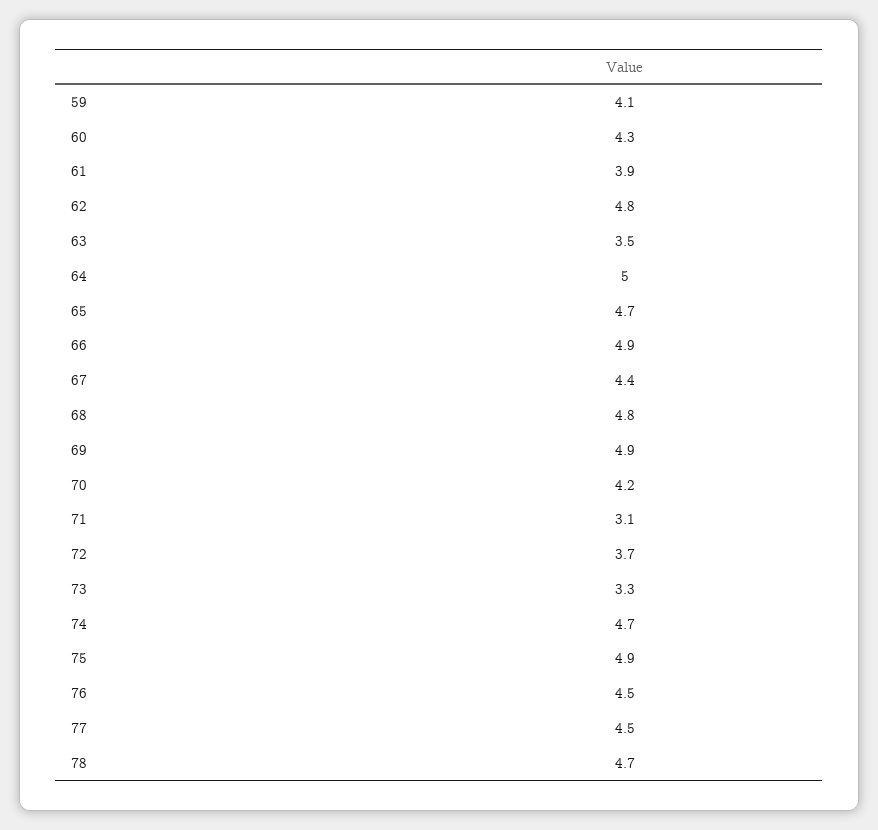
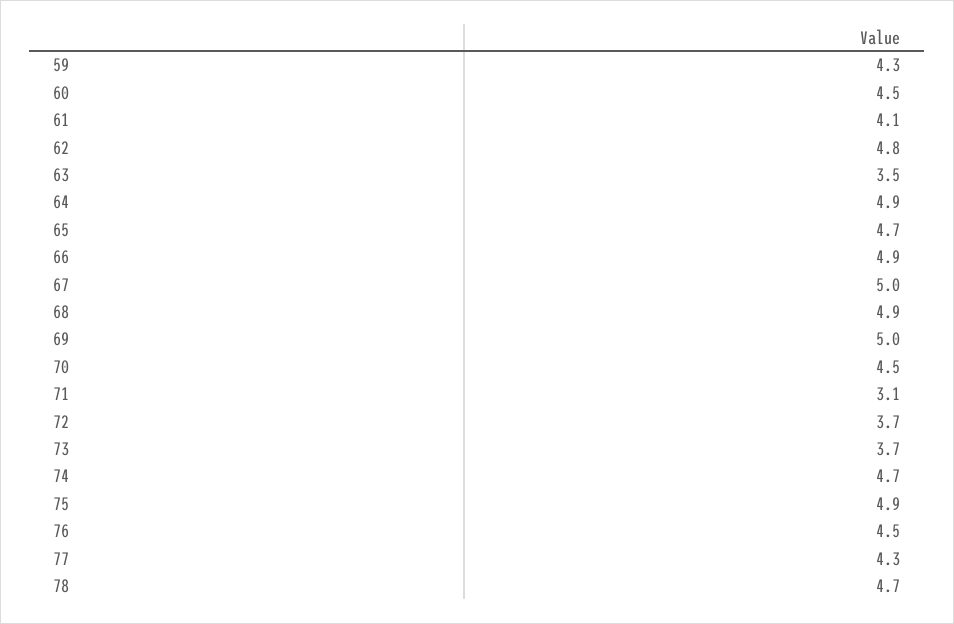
  {
-   "59": 4.1,
+   "59": 4.3,
-   "60": 4.3,
+   "60": 4.5,
-   "61": 3.9,
+   "61": 4.1,
    "62": 4.8,
    "63": 3.5,
-   "64": 5,
+   "64": 4.9,
    "65": 4.7,
    "66": 4.9,
-   "67": 4.4,
+   "67": 5,
-   "68": 4.8,
+   "68": 4.9,
-   "69": 4.9,
+   "69": 5,
-   "70": 4.2,
+   "70": 4.5,
    "71": 3.1,
    "72": 3.7,
-   "73": 3.3,
+   "73": 3.7,
    "74": 4.7,
    "75": 4.9,
    "76": 4.5,
-   "77": 4.5,
+   "77": 4.3,
    "78": 4.7
  }

